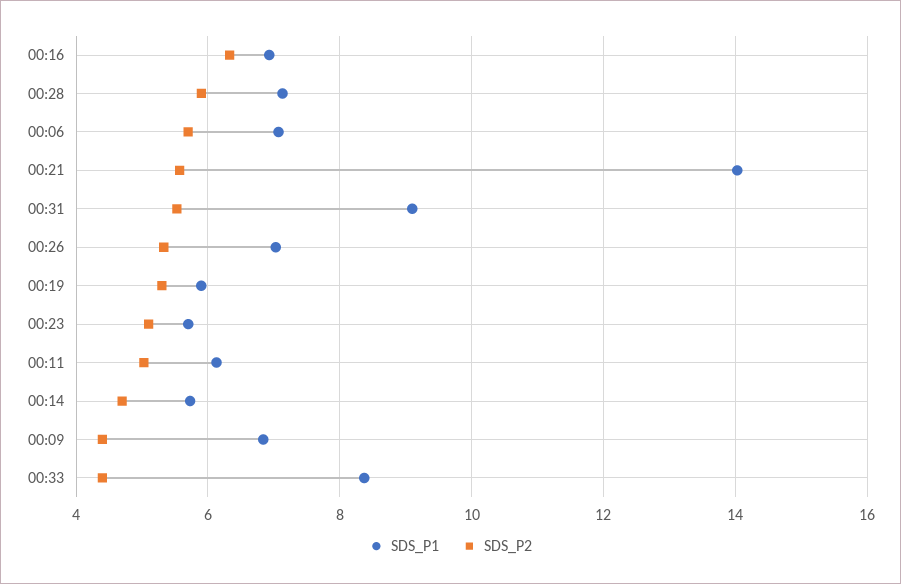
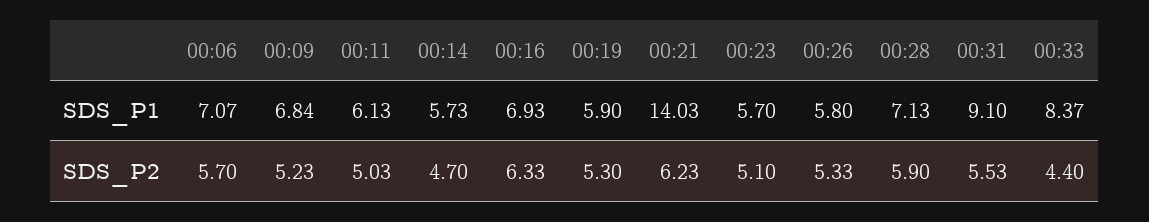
  {
    "SDS_P1": {
      "00:16": 6.93,
      "00:28": 7.13,
      "00:06": 7.07,
      "00:21": 14.03,
      "00:31": 9.1,
-     "00:26": 7,
+     "00:26": 5.8,
      "00:19": 5.9,
      "00:23": 5.7,
      "00:11": 6.13,
      "00:14": 5.73,
      "00:09": 6.84,
      "00:33": 8.37
    },
    "SDS_P2": {
      "00:16": 6.33,
      "00:28": 5.9,
      "00:06": 5.7,
-     "00:21": 5.6,
+     "00:21": 6.23,
      "00:31": 5.53,
      "00:26": 5.33,
      "00:19": 5.3,
      "00:23": 5.1,
      "00:11": 5.03,
      "00:14": 4.7,
-     "00:09": 4.4,
+     "00:09": 5.23,
      "00:33": 4.4
    }
  }

